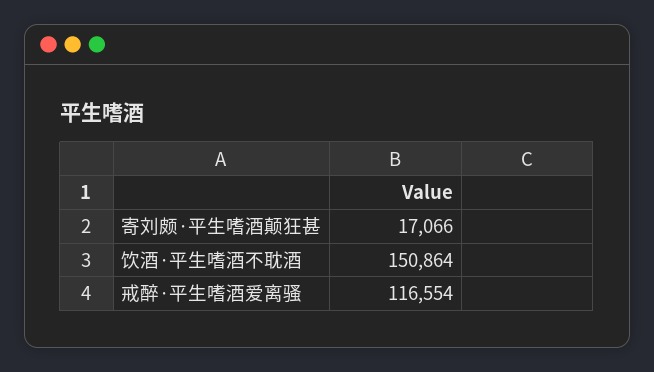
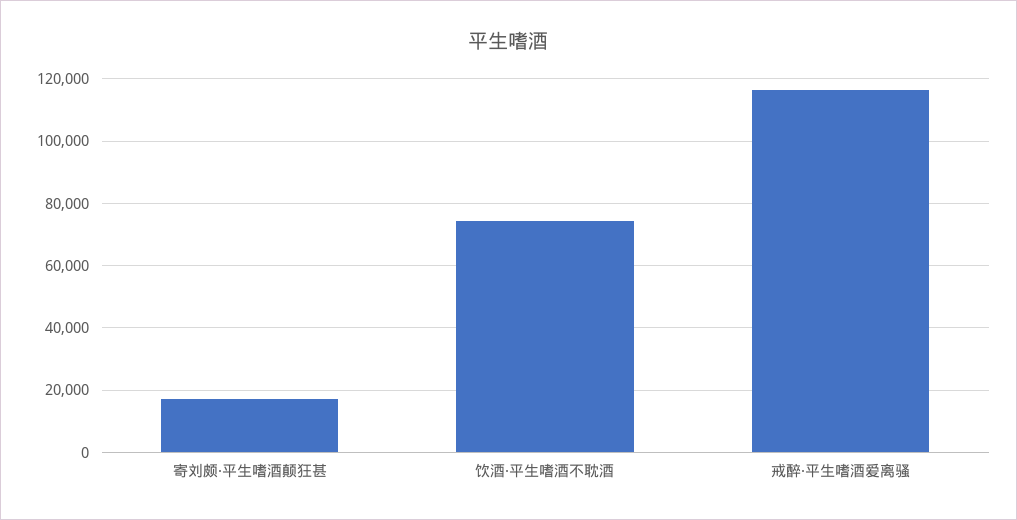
  {
    "寄刘颇·平生嗜酒颠狂甚": 17066,
-   "饮酒·平生嗜酒不耽酒": 150864,
+   "饮酒·平生嗜酒不耽酒": 74000,
    "戒醉·平生嗜酒爱离骚": 116554
  }

